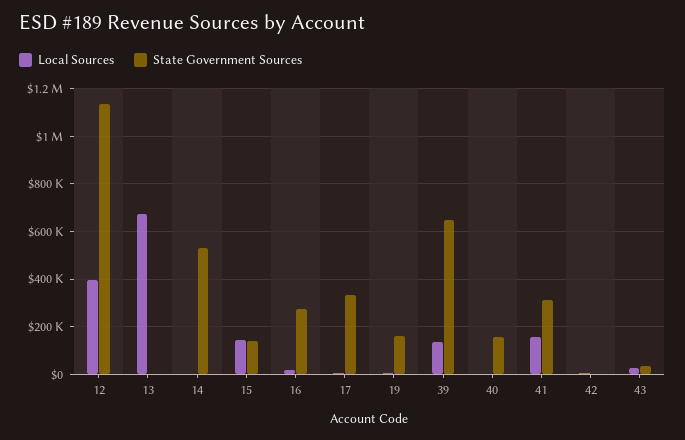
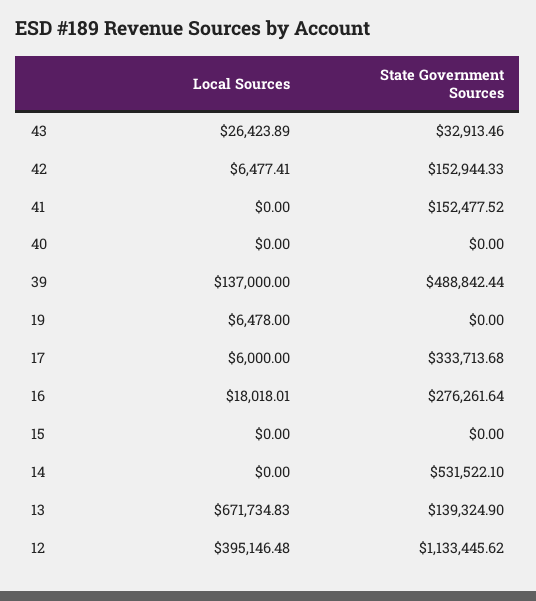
  {
    "Local Sources": {
      "12": 395146.48,
      "13": 671734.83,
      "14": 0,
-     "15": 150000,
+     "15": 0,
      "16": 18018.01,
      "17": 6000,
      "19": 6478,
      "39": 137000,
      "40": 0,
-     "41": 150000,
+     "41": 0,
      "42": 6477.41,
      "43": 26423.89
    },
    "State Government Sources": {
      "12": 1133445.62,
-     "13": 0,
+     "13": 139324.9,
      "14": 531522.1,
-     "15": 150000,
+     "15": 0,
      "16": 276261.64,
      "17": 333713.68,
-     "19": 150000,
+     "19": 0,
-     "39": 650000,
+     "39": 488842.44,
-     "40": 150000,
+     "40": 0,
-     "41": 300000,
+     "41": 152477.52,
-     "42": 0,
+     "42": 152944.33,
      "43": 32913.46
    }
  }

